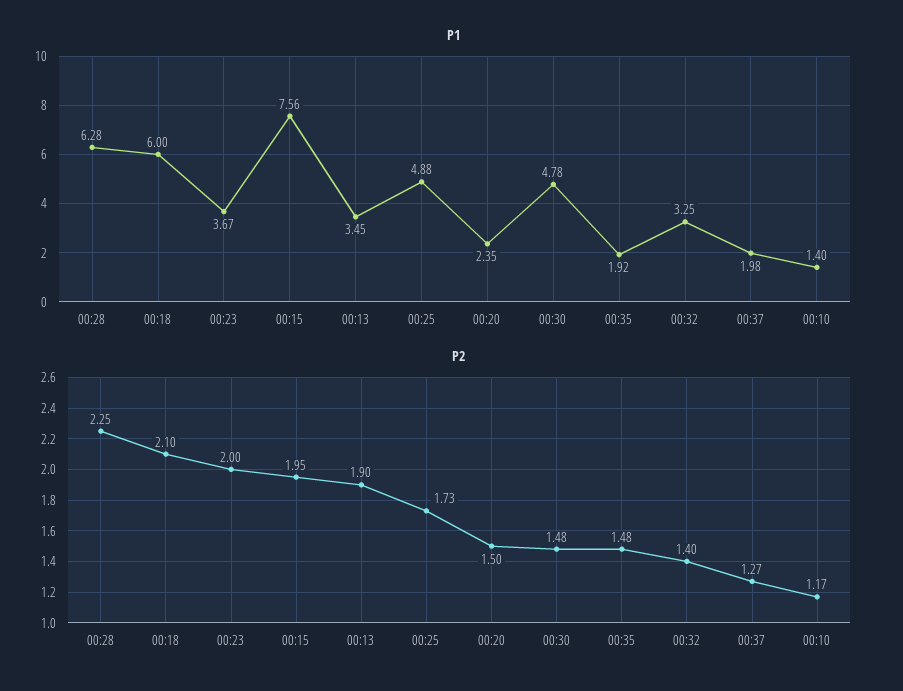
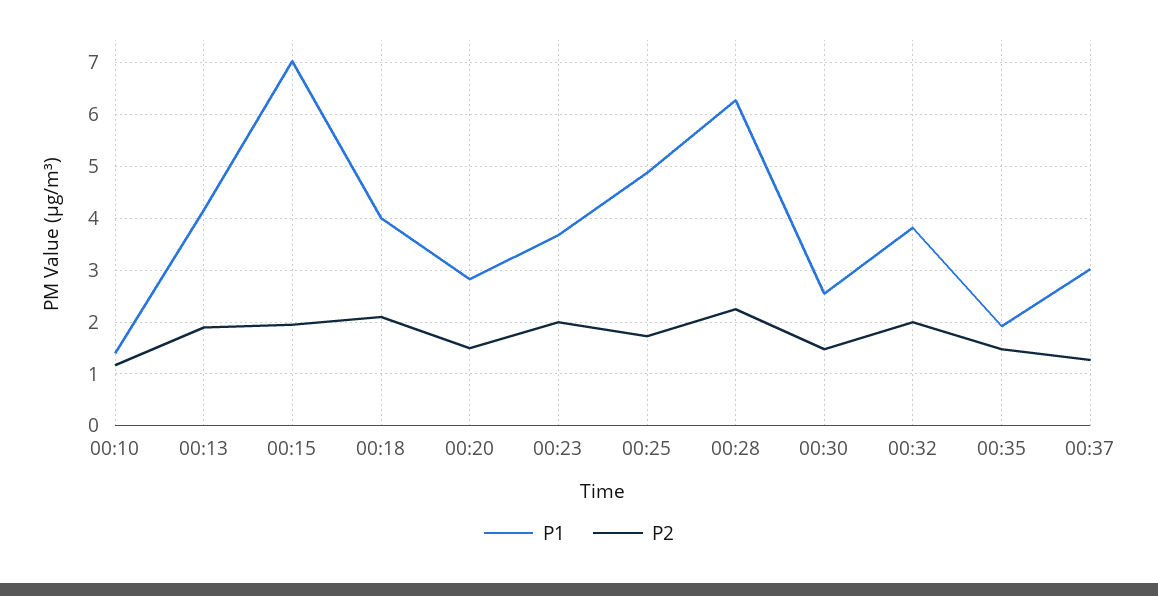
  {
    "P1": {
      "00:28": 6.28,
-     "00:18": 6,
+     "00:18": 4,
      "00:23": 3.67,
-     "00:15": 7.56,
+     "00:15": 7,
-     "00:13": 3.45,
+     "00:13": 4.2,
      "00:25": 4.88,
-     "00:20": 2.35,
+     "00:20": 2.8,
-     "00:30": 4.78,
+     "00:30": 2.6,
      "00:35": 1.92,
-     "00:32": 3.25,
+     "00:32": 3.8,
-     "00:37": 1.98,
+     "00:37": 3,
      "00:10": 1.4
    },
    "P2": {
      "00:28": 2.25,
      "00:18": 2.1,
      "00:23": 2,
      "00:15": 1.95,
      "00:13": 1.9,
      "00:25": 1.73,
      "00:20": 1.5,
      "00:30": 1.48,
      "00:35": 1.48,
-     "00:32": 1.4,
+     "00:32": 2,
      "00:37": 1.27,
      "00:10": 1.17
    }
  }

